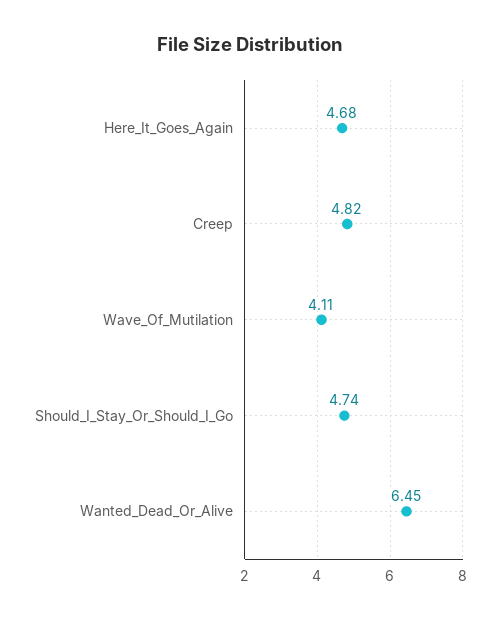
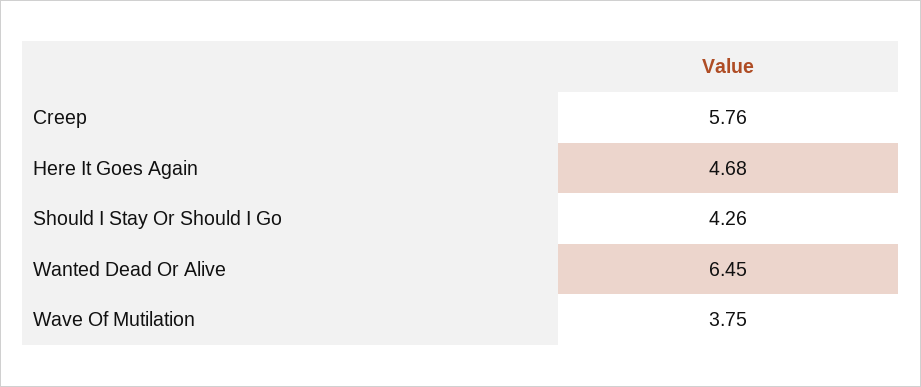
  {
    "Here_It_Goes_Again": 4.68,
-   "Creep": 4.82,
+   "Creep": 5.76,
-   "Wave_Of_Mutilation": 4.11,
+   "Wave_Of_Mutilation": 3.75,
-   "Should_I_Stay_Or_Should_I_Go": 4.74,
+   "Should_I_Stay_Or_Should_I_Go": 4.26,
    "Wanted_Dead_Or_Alive": 6.45
  }

